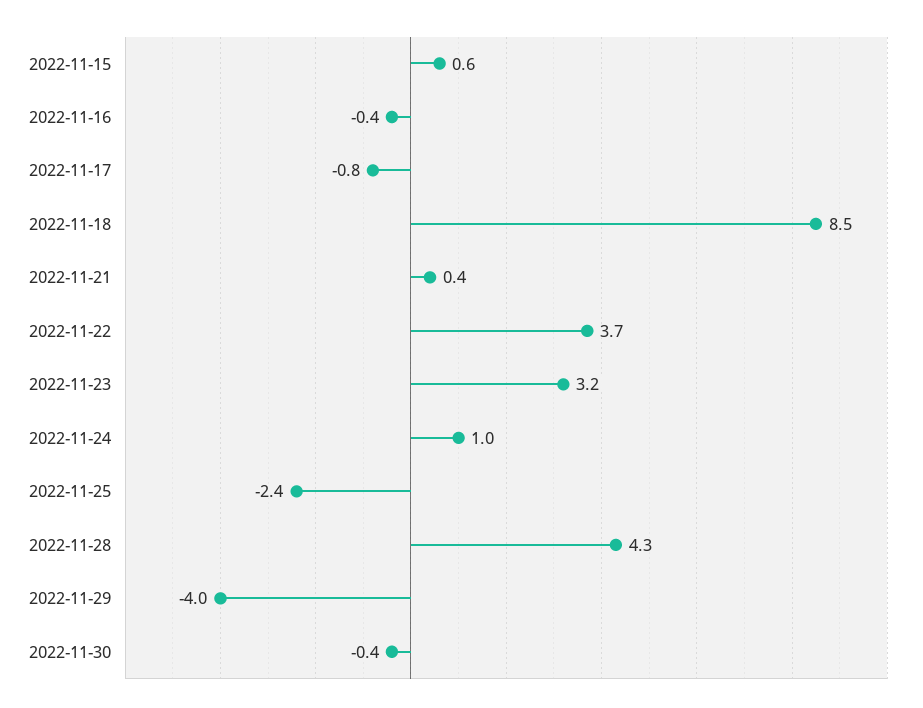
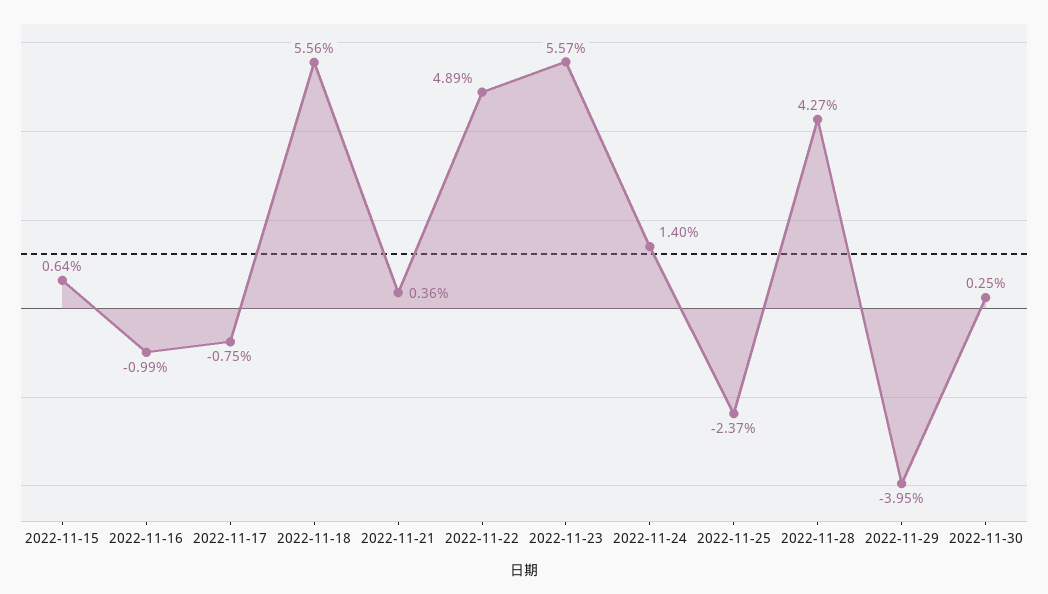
  {
    "2022-11-15": 0.64,
-   "2022-11-16": -0.4,
+   "2022-11-16": -0.99,
    "2022-11-17": -0.75,
-   "2022-11-18": 8.5,
+   "2022-11-18": 5.56,
    "2022-11-21": 0.36,
-   "2022-11-22": 3.7,
+   "2022-11-22": 4.89,
-   "2022-11-23": 3.2,
+   "2022-11-23": 5.57,
-   "2022-11-24": 1,
+   "2022-11-24": 1.4,
    "2022-11-25": -2.37,
    "2022-11-28": 4.27,
    "2022-11-29": -3.95,
-   "2022-11-30": -0.4
+   "2022-11-30": 0.25
  }

